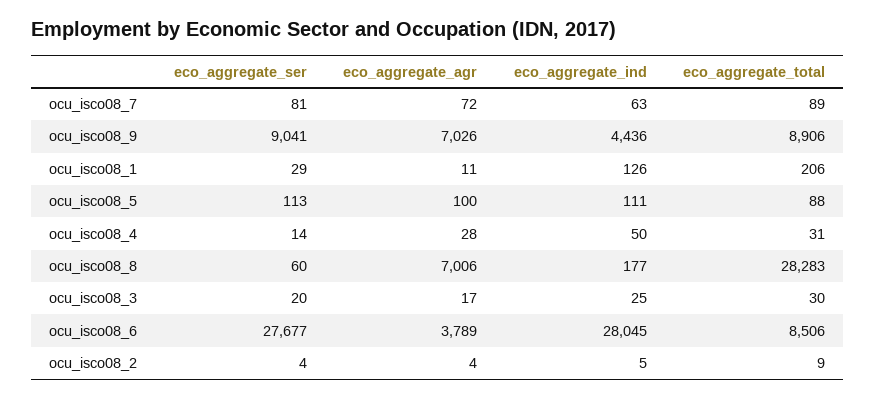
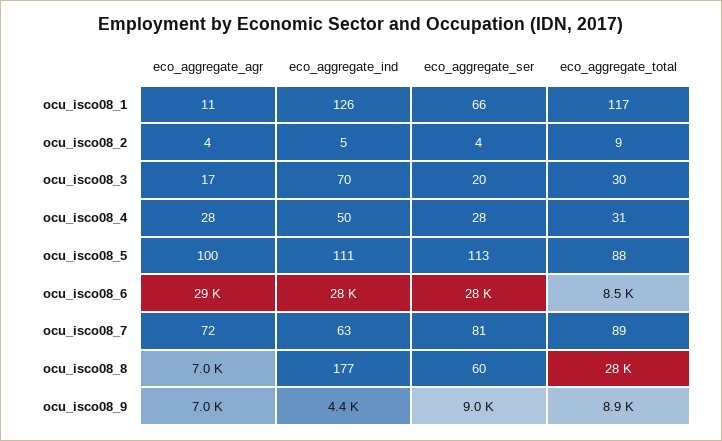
  {
    "eco_aggregate_ser": {
      "ocu_isco08_7": 81,
      "ocu_isco08_9": 9041,
-     "ocu_isco08_1": 29,
+     "ocu_isco08_1": 66,
      "ocu_isco08_5": 113,
-     "ocu_isco08_4": 14,
+     "ocu_isco08_4": 28,
      "ocu_isco08_8": 60,
      "ocu_isco08_3": 20,
      "ocu_isco08_6": 27677,
      "ocu_isco08_2": 4
    },
    "eco_aggregate_agr": {
      "ocu_isco08_7": 72,
      "ocu_isco08_9": 7026,
      "ocu_isco08_1": 11,
      "ocu_isco08_5": 100,
      "ocu_isco08_4": 28,
      "ocu_isco08_8": 7006,
      "ocu_isco08_3": 17,
-     "ocu_isco08_6": 3789,
+     "ocu_isco08_6": 29000,
      "ocu_isco08_2": 4
    },
    "eco_aggregate_ind": {
      "ocu_isco08_7": 63,
      "ocu_isco08_9": 4436,
      "ocu_isco08_1": 126,
      "ocu_isco08_5": 111,
      "ocu_isco08_4": 50,
      "ocu_isco08_8": 177,
-     "ocu_isco08_3": 25,
+     "ocu_isco08_3": 70,
      "ocu_isco08_6": 28045,
      "ocu_isco08_2": 5
    },
    "eco_aggregate_total": {
      "ocu_isco08_7": 89,
      "ocu_isco08_9": 8906,
-     "ocu_isco08_1": 206,
+     "ocu_isco08_1": 117,
      "ocu_isco08_5": 88,
      "ocu_isco08_4": 31,
      "ocu_isco08_8": 28283,
      "ocu_isco08_3": 30,
      "ocu_isco08_6": 8506,
      "ocu_isco08_2": 9
    }
  }

